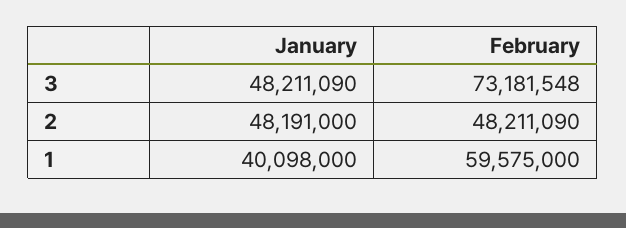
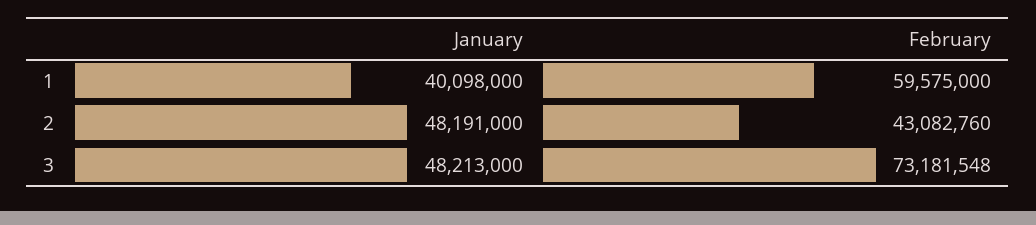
  {
    "January": {
-     "3": 48211090,
+     "3": 48213000,
      "2": 48191000,
      "1": 40098000
    },
    "February": {
      "3": 73181548,
-     "2": 48211090,
+     "2": 43082760,
      "1": 59575000
    }
  }

